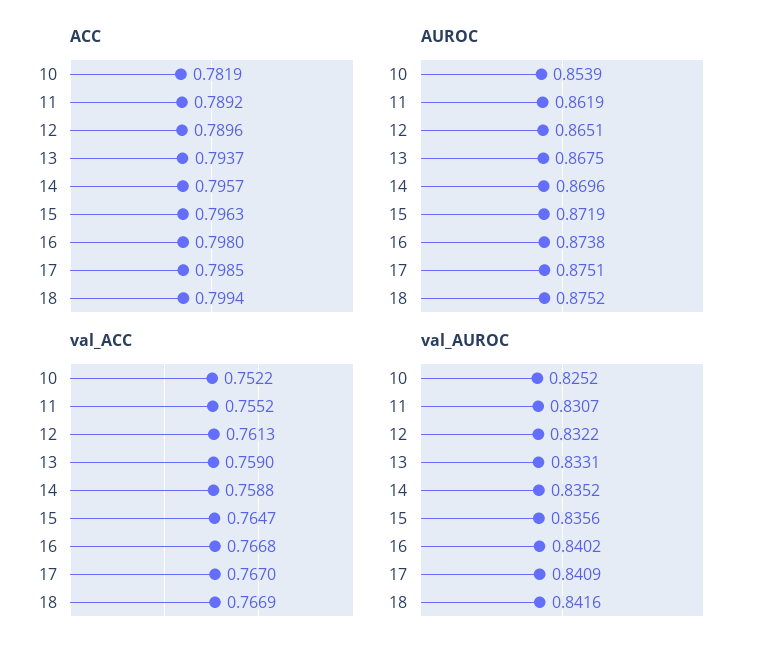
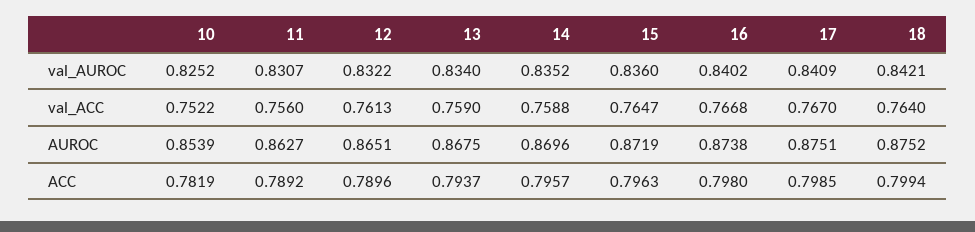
  {
    "ACC": {
      "10": 0.7819,
      "11": 0.7892,
      "12": 0.7896,
      "13": 0.7937,
      "14": 0.7957,
      "15": 0.7963,
      "16": 0.798,
      "17": 0.7985,
      "18": 0.7994
    },
    "AUROC": {
      "10": 0.8539,
-     "11": 0.8619,
+     "11": 0.8627,
      "12": 0.8651,
      "13": 0.8675,
      "14": 0.8696,
      "15": 0.8719,
      "16": 0.8738,
      "17": 0.8751,
      "18": 0.8752
    },
    "val_ACC": {
      "10": 0.7522,
-     "11": 0.7552,
+     "11": 0.756,
      "12": 0.7613,
      "13": 0.759,
      "14": 0.7588,
      "15": 0.7647,
      "16": 0.7668,
      "17": 0.767,
-     "18": 0.7669
+     "18": 0.764
    },
    "val_AUROC": {
      "10": 0.8252,
      "11": 0.8307,
      "12": 0.8322,
-     "13": 0.8331,
+     "13": 0.834,
      "14": 0.8352,
-     "15": 0.8356,
+     "15": 0.836,
      "16": 0.8402,
      "17": 0.8409,
-     "18": 0.8416
+     "18": 0.8421
    }
  }

